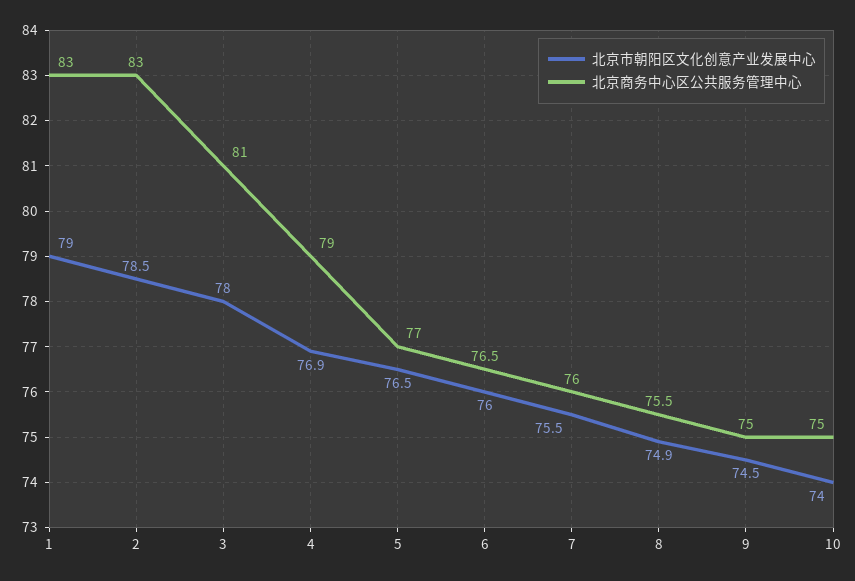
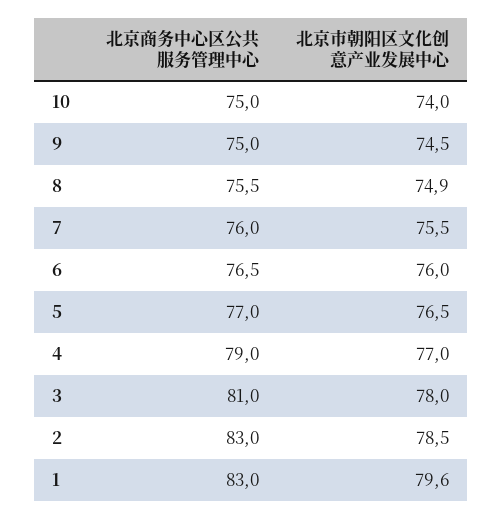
  {
    "北京市朝阳区文化创意产业发展中心": {
-     "1": 79,
+     "1": 79.6,
      "2": 78.5,
      "3": 78,
-     "4": 76.9,
+     "4": 77,
      "5": 76.5,
      "6": 76,
      "7": 75.5,
      "8": 74.9,
      "9": 74.5,
      "10": 74
    },
    "北京商务中心区公共服务管理中心": {
      "1": 83,
      "2": 83,
      "3": 81,
      "4": 79,
      "5": 77,
      "6": 76.5,
      "7": 76,
      "8": 75.5,
      "9": 75,
      "10": 75
    }
  }

